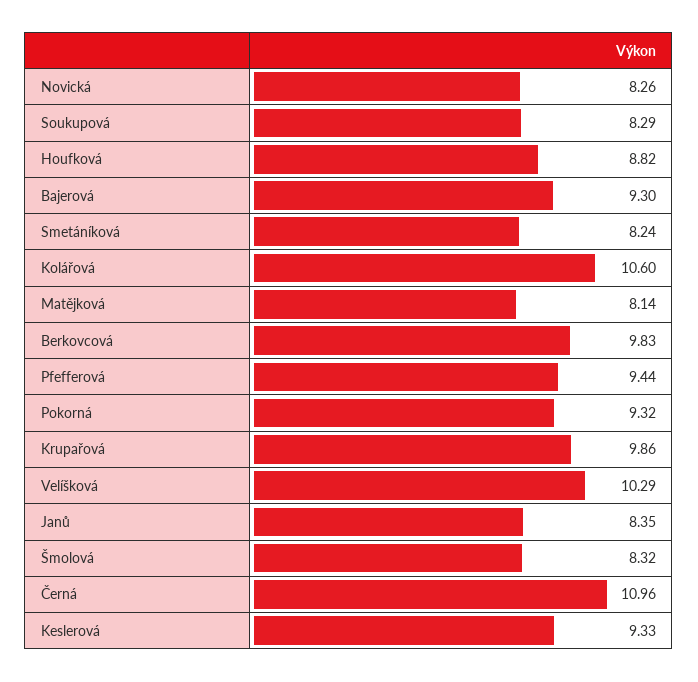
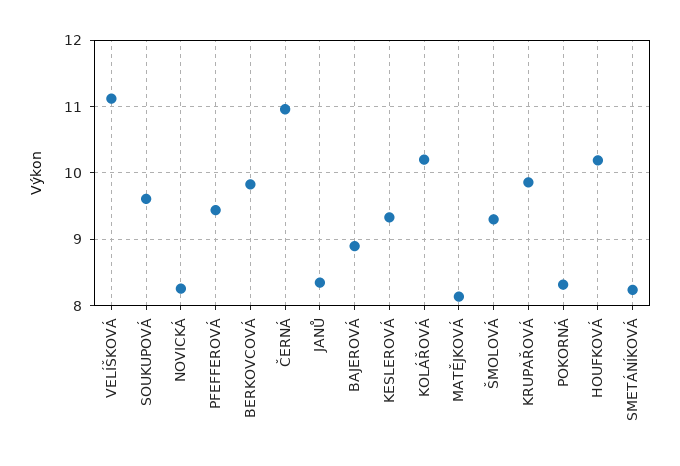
  {
    "Novická": 8.26,
-   "Soukupová": 8.29,
+   "Soukupová": 9.6,
-   "Houfková": 8.82,
+   "Houfková": 10.2,
-   "Bajerová": 9.3,
+   "Bajerová": 8.9,
    "Smetáníková": 8.24,
-   "Kolářová": 10.6,
+   "Kolářová": 10.2,
    "Matějková": 8.14,
    "Berkovcová": 9.83,
    "Pfefferová": 9.44,
-   "Pokorná": 9.32,
+   "Pokorná": 8.3,
    "Krupařová": 9.86,
-   "Velíšková": 10.29,
+   "Velíšková": 11.1,
    "Janů": 8.35,
-   "Šmolová": 8.32,
+   "Šmolová": 9.3,
    "Černá": 10.96,
    "Keslerová": 9.33
  }

